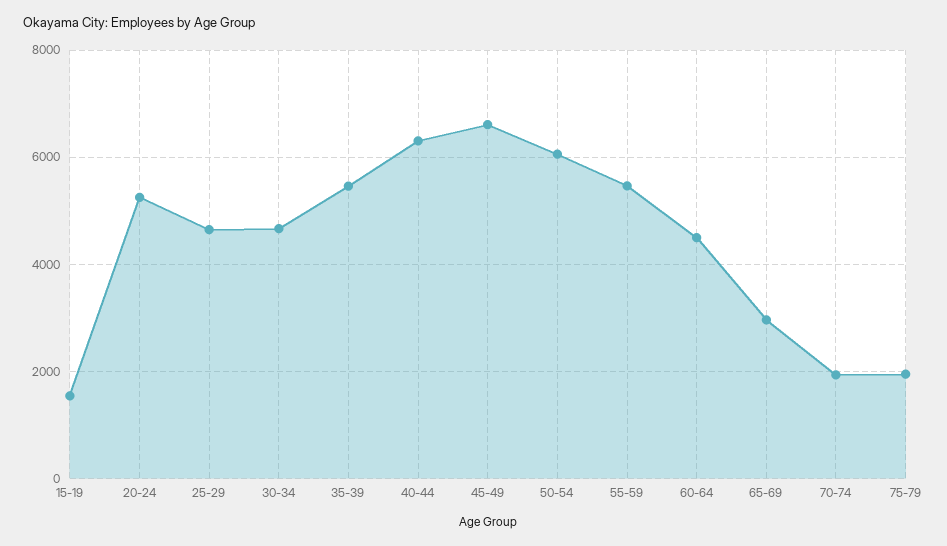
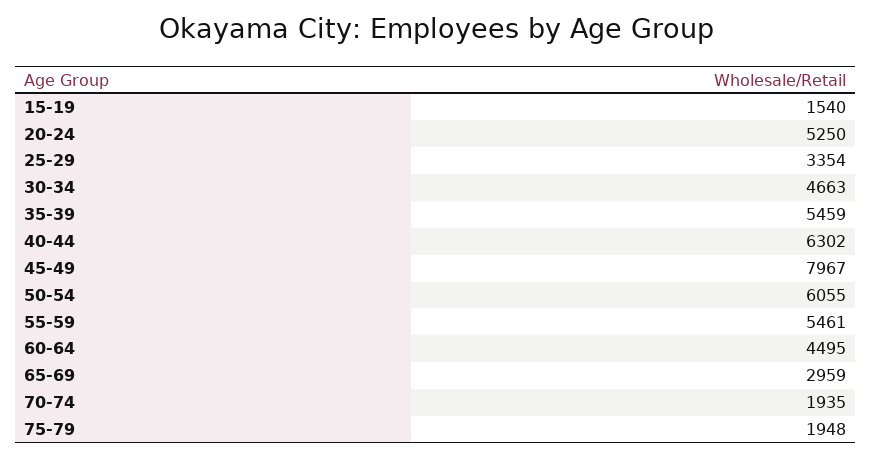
  {
    "15-19": 1540,
    "20-24": 5250,
-   "25-29": 4600,
+   "25-29": 3354,
    "30-34": 4663,
    "35-39": 5459,
    "40-44": 6302,
-   "45-49": 6600,
+   "45-49": 7967,
    "50-54": 6055,
    "55-59": 5461,
    "60-64": 4495,
    "65-69": 2959,
    "70-74": 1935,
    "75-79": 1948
  }

